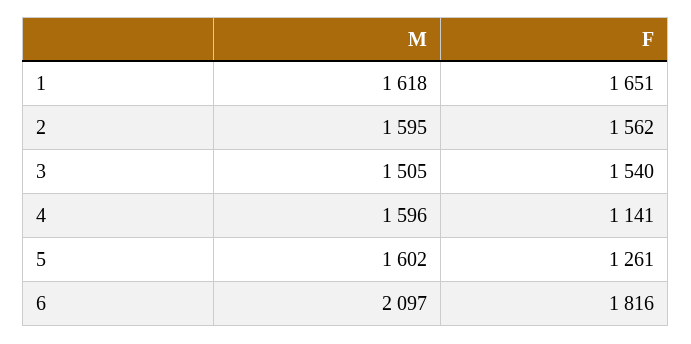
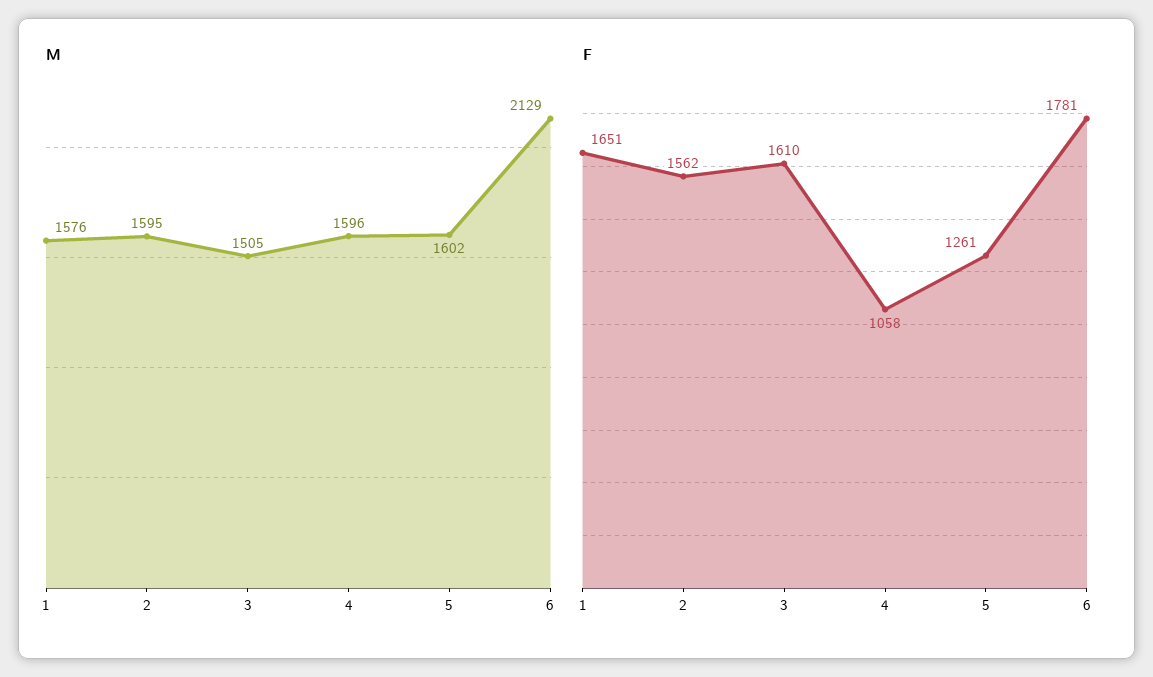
  {
    "M": {
-     "1": 1618,
+     "1": 1576,
      "2": 1595,
      "3": 1505,
      "4": 1596,
      "5": 1602,
-     "6": 2097
+     "6": 2129
    },
    "F": {
      "1": 1651,
      "2": 1562,
-     "3": 1540,
+     "3": 1610,
-     "4": 1141,
+     "4": 1058,
      "5": 1261,
-     "6": 1816
+     "6": 1781
    }
  }

